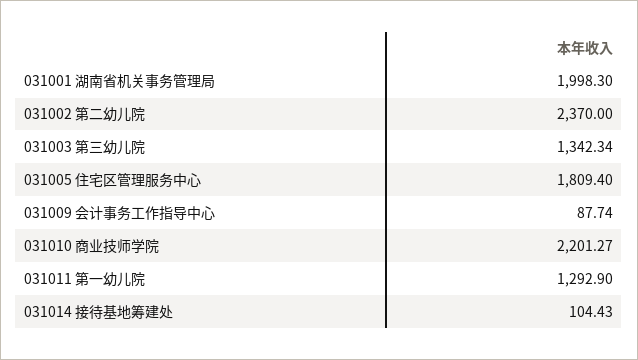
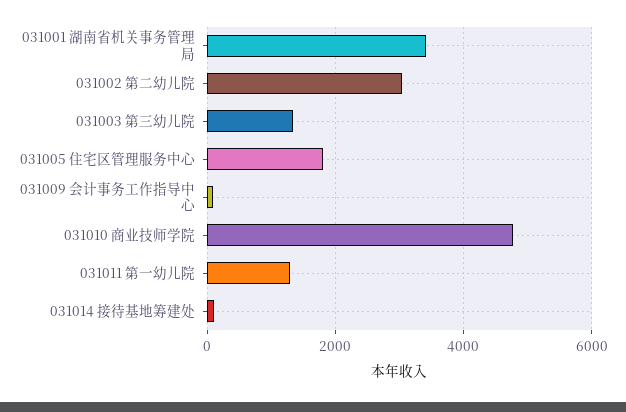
  {
-   "031001 湖南省机关事务管理局": 1998.3,
+   "031001 湖南省机关事务管理局": 3400,
-   "031002 第二幼儿院": 2370,
+   "031002 第二幼儿院": 3000,
    "031003 第三幼儿院": 1342.34,
    "031005 住宅区管理服务中心": 1809.4,
    "031009 会计事务工作指导中心": 87.74,
-   "031010 商业技师学院": 2201.27,
+   "031010 商业技师学院": 4800,
    "031011 第一幼儿院": 1292.9,
    "031014 接待基地筹建处": 104.43
  }

